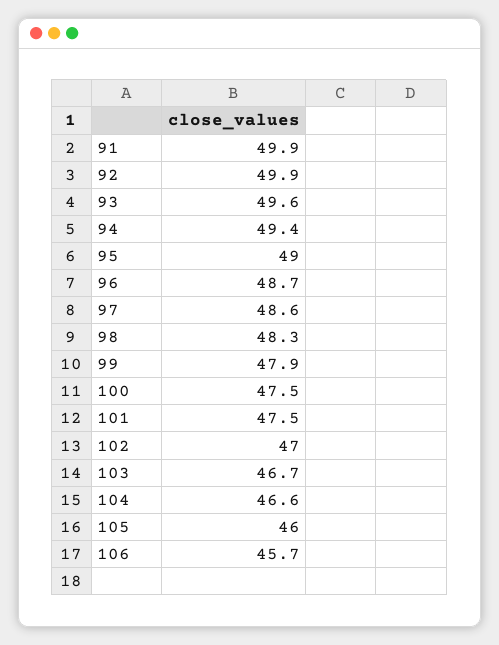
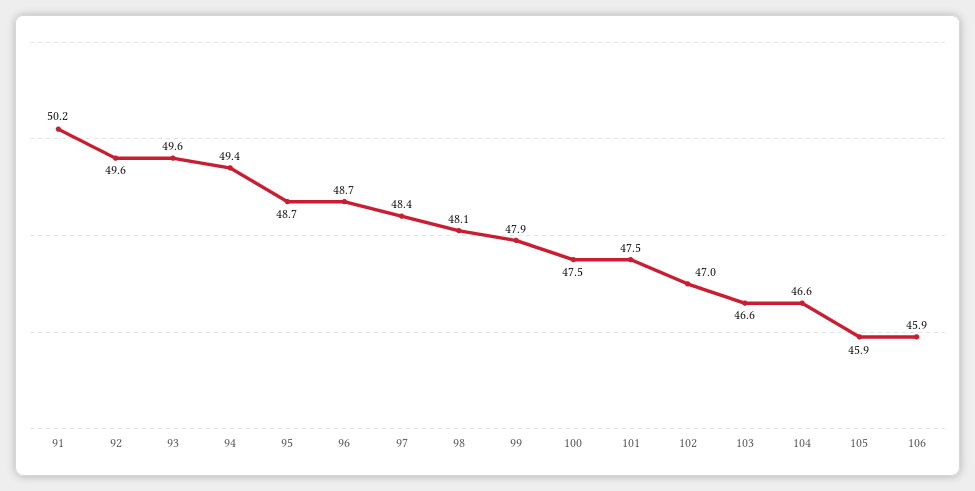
  {
-   "91": 49.9,
+   "91": 50.2,
-   "92": 49.9,
+   "92": 49.6,
    "93": 49.6,
    "94": 49.4,
-   "95": 49,
+   "95": 48.7,
    "96": 48.7,
-   "97": 48.6,
+   "97": 48.4,
-   "98": 48.3,
+   "98": 48.1,
    "99": 47.9,
    "100": 47.5,
    "101": 47.5,
    "102": 47,
-   "103": 46.7,
+   "103": 46.6,
    "104": 46.6,
-   "105": 46,
+   "105": 45.9,
-   "106": 45.7
+   "106": 45.9
  }

